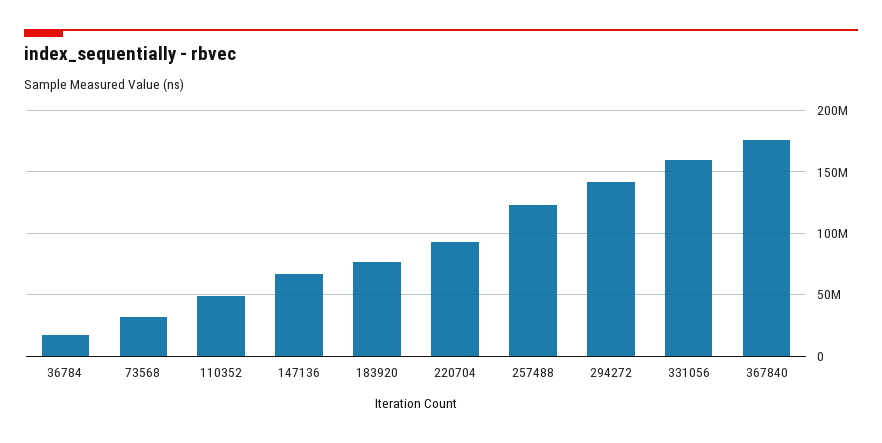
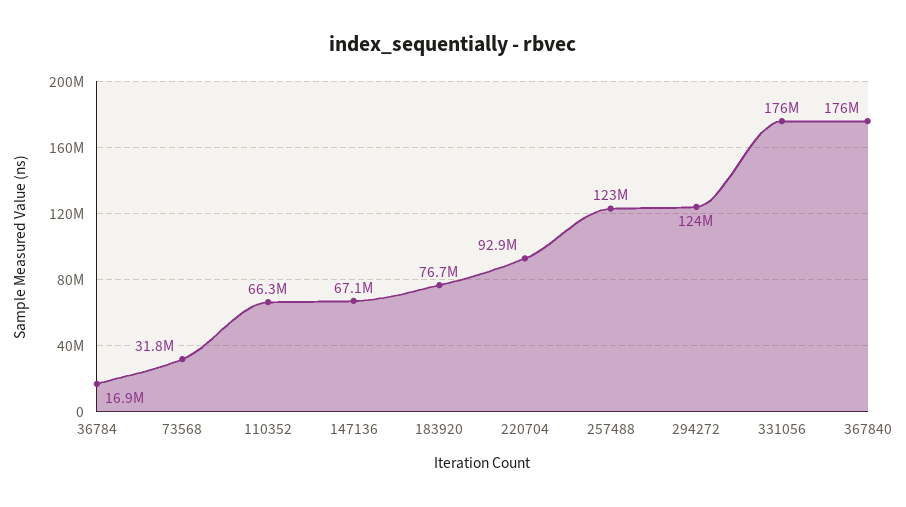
  {
    "36784": 16900000,
    "73568": 31800000,
-   "110352": 50000000,
+   "110352": 66300000,
    "147136": 67100000,
    "183920": 76700000,
    "220704": 92900000,
    "257488": 123000000,
-   "294272": 140000000,
+   "294272": 124000000,
-   "331056": 160000000,
+   "331056": 176000000,
    "367840": 176000000
  }

